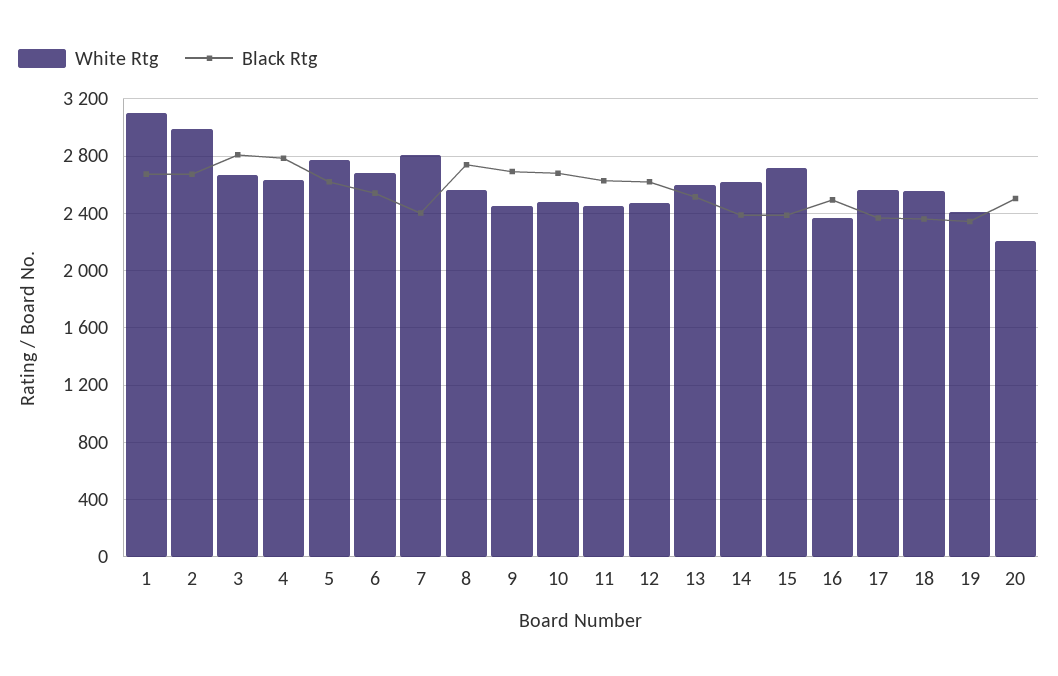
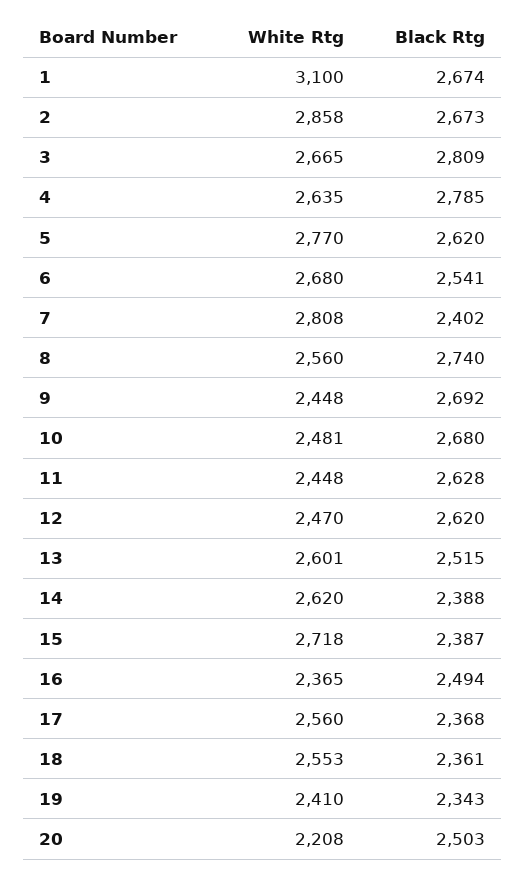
  {
    "White Rtg": {
      "1": 3100,
-     "2": 3000,
+     "2": 2858,
      "3": 2665,
      "4": 2635,
      "5": 2770,
      "6": 2680,
      "7": 2808,
      "8": 2560,
      "9": 2448,
      "10": 2481,
      "11": 2448,
      "12": 2470,
      "13": 2601,
      "14": 2620,
      "15": 2718,
      "16": 2365,
      "17": 2560,
      "18": 2553,
      "19": 2410,
      "20": 2208
    },
    "Black Rtg": {
      "1": 2674,
      "2": 2673,
      "3": 2809,
      "4": 2785,
      "5": 2620,
      "6": 2541,
      "7": 2402,
      "8": 2740,
      "9": 2692,
      "10": 2680,
      "11": 2628,
      "12": 2620,
      "13": 2515,
      "14": 2388,
      "15": 2387,
      "16": 2494,
      "17": 2368,
      "18": 2361,
      "19": 2343,
      "20": 2503
    }
  }

